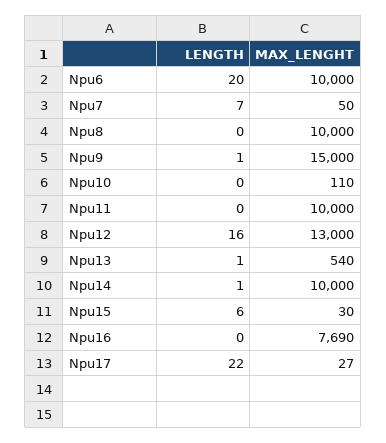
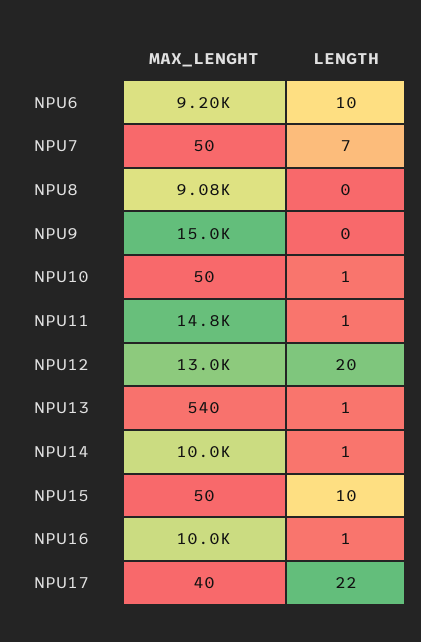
  {
    "LENGTH": {
-     "Npu6": 20,
+     "Npu6": 10,
      "Npu7": 7,
      "Npu8": 0,
-     "Npu9": 1,
+     "Npu9": 0,
-     "Npu10": 0,
+     "Npu10": 1,
-     "Npu11": 0,
+     "Npu11": 1,
-     "Npu12": 16,
+     "Npu12": 20,
      "Npu13": 1,
      "Npu14": 1,
-     "Npu15": 6,
+     "Npu15": 10,
-     "Npu16": 0,
+     "Npu16": 1,
      "Npu17": 22
    },
    "MAX_LENGHT": {
-     "Npu6": 10000,
+     "Npu6": 9200,
      "Npu7": 50,
-     "Npu8": 10000,
+     "Npu8": 9080,
      "Npu9": 15000,
-     "Npu10": 110,
+     "Npu10": 50,
-     "Npu11": 10000,
+     "Npu11": 14800,
      "Npu12": 13000,
      "Npu13": 540,
      "Npu14": 10000,
-     "Npu15": 30,
+     "Npu15": 50,
-     "Npu16": 7690,
+     "Npu16": 10000,
-     "Npu17": 27
+     "Npu17": 40
    }
  }

